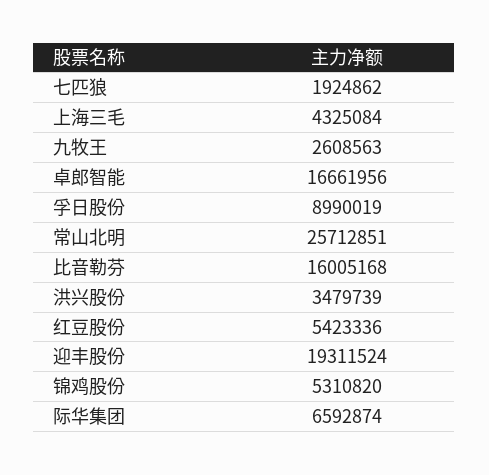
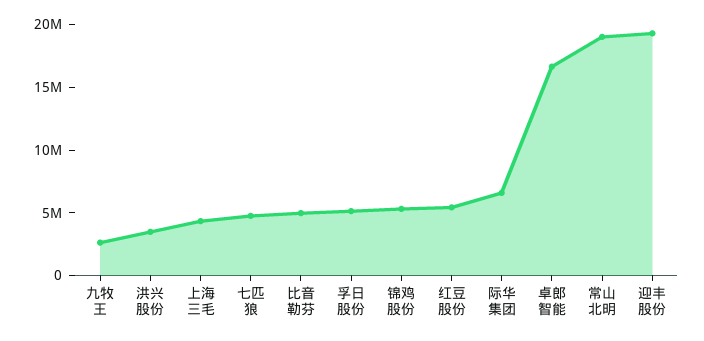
  {
-   "七匹狼": 1924862,
+   "七匹狼": 5000000,
    "上海三毛": 4325084,
    "九牧王": 2608563,
    "卓郎智能": 16661956,
-   "孚日股份": 8990019,
+   "孚日股份": 5000000,
-   "常山北明": 25712851,
+   "常山北明": 19000000,
-   "比音勒芬": 16005168,
+   "比音勒芬": 5000000,
    "洪兴股份": 3479739,
    "红豆股份": 5423336,
    "迎丰股份": 19311524,
    "锦鸡股份": 5310820,
    "际华集团": 6592874
  }

